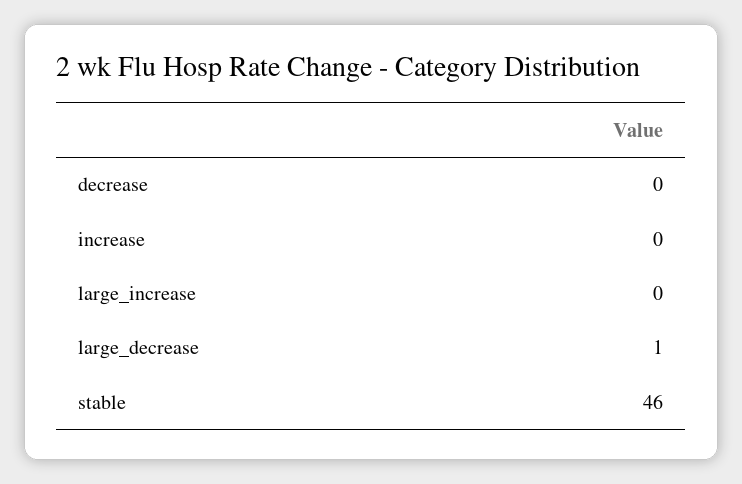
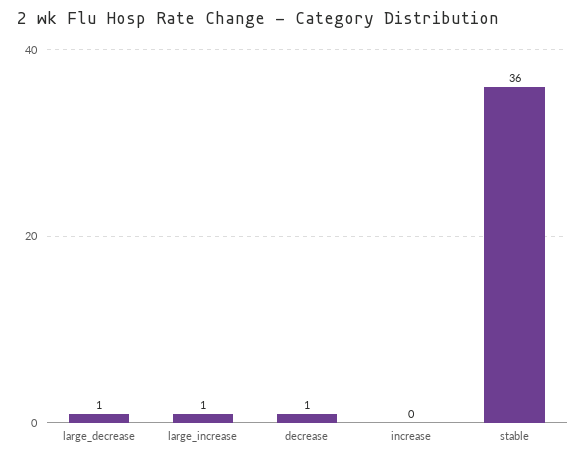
  {
-   "decrease": 0,
+   "decrease": 1,
    "increase": 0,
-   "large_increase": 0,
+   "large_increase": 1,
    "large_decrease": 1,
-   "stable": 46
+   "stable": 36
  }

